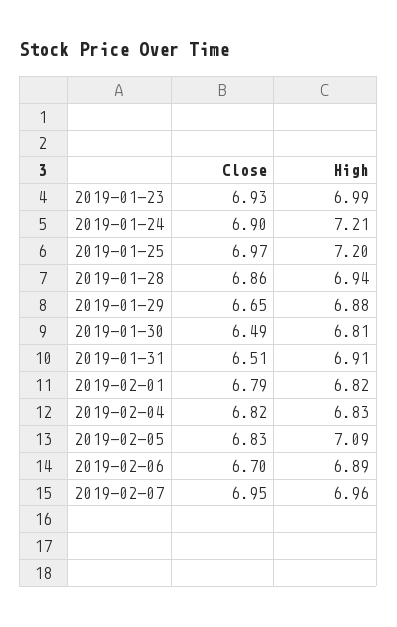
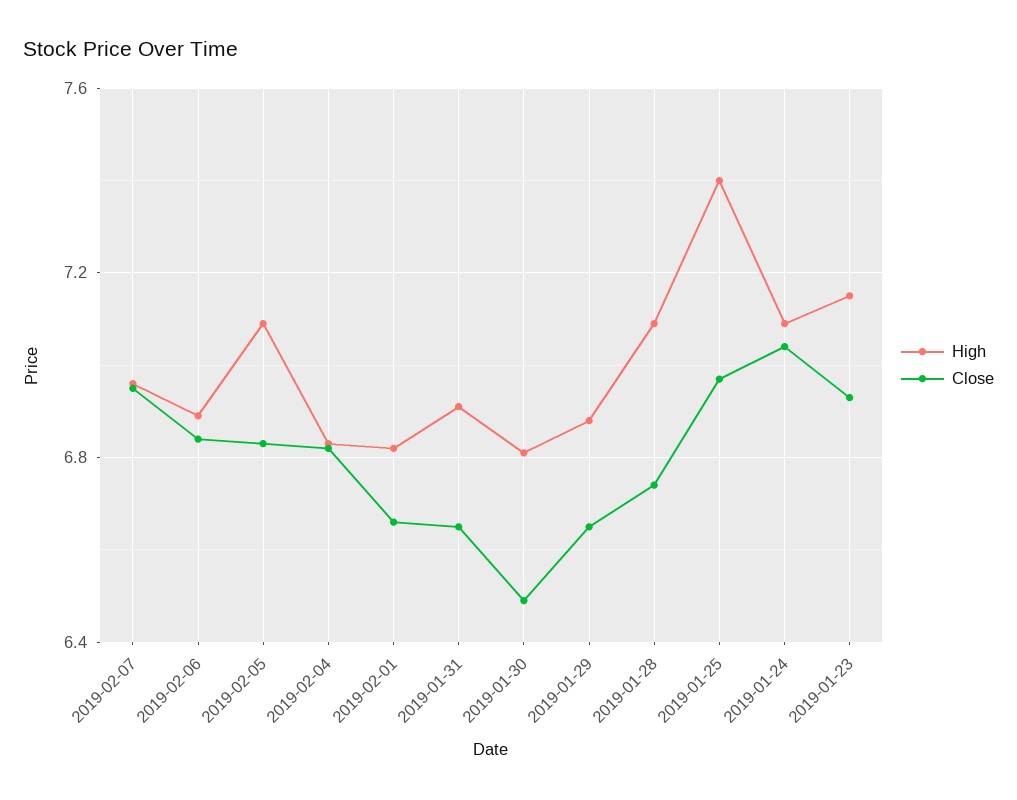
  {
    "Close": {
      "2019-01-23": 6.93,
-     "2019-01-24": 6.9,
+     "2019-01-24": 7.05,
      "2019-01-25": 6.97,
-     "2019-01-28": 6.86,
+     "2019-01-28": 6.75,
      "2019-01-29": 6.65,
      "2019-01-30": 6.49,
-     "2019-01-31": 6.51,
+     "2019-01-31": 6.65,
-     "2019-02-01": 6.79,
+     "2019-02-01": 6.65,
      "2019-02-04": 6.82,
      "2019-02-05": 6.83,
-     "2019-02-06": 6.7,
+     "2019-02-06": 6.85,
      "2019-02-07": 6.95
    },
    "High": {
-     "2019-01-23": 6.99,
+     "2019-01-23": 7.15,
-     "2019-01-24": 7.21,
+     "2019-01-24": 7.1,
-     "2019-01-25": 7.2,
+     "2019-01-25": 7.4,
-     "2019-01-28": 6.94,
+     "2019-01-28": 7.1,
      "2019-01-29": 6.88,
      "2019-01-30": 6.81,
      "2019-01-31": 6.91,
      "2019-02-01": 6.82,
      "2019-02-04": 6.83,
      "2019-02-05": 7.09,
      "2019-02-06": 6.89,
      "2019-02-07": 6.96
    }
  }

